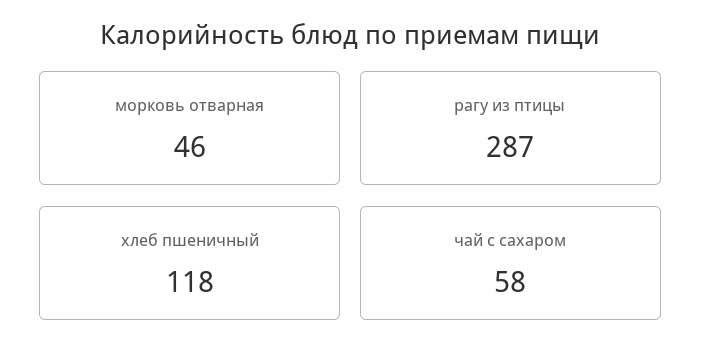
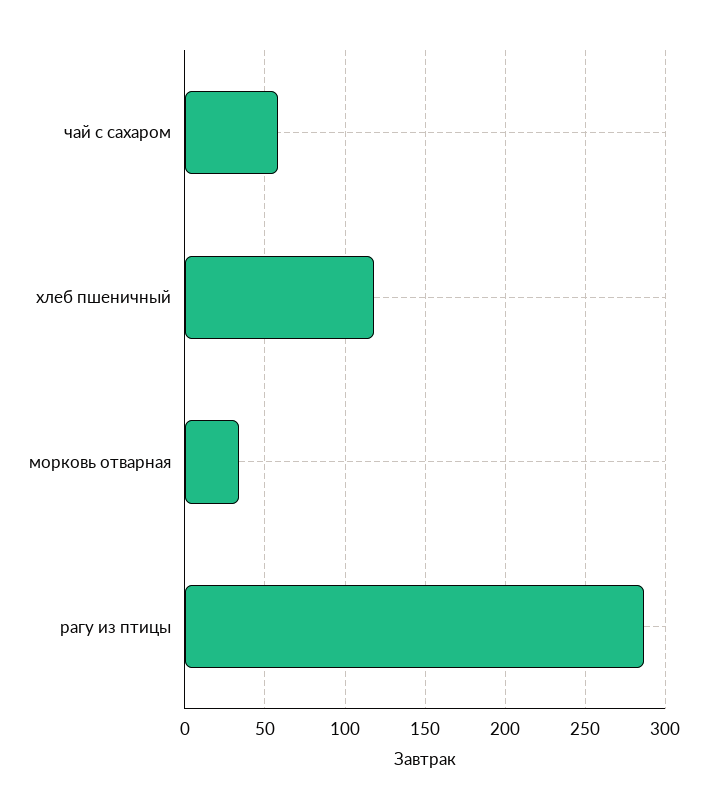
  {
-   "морковь отварная": 46,
+   "морковь отварная": 35,
    "рагу из птицы": 287,
    "хлеб пшеничный": 118,
    "чай с сахаром": 58
  }

